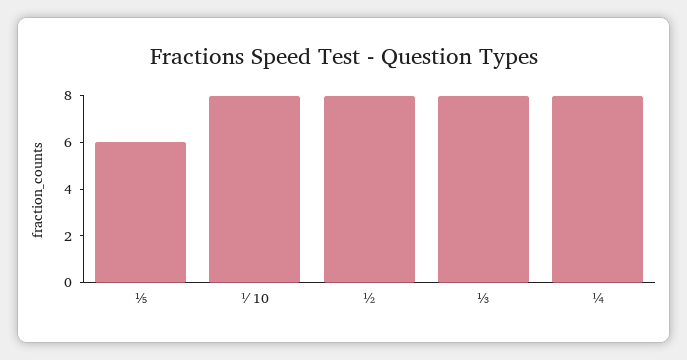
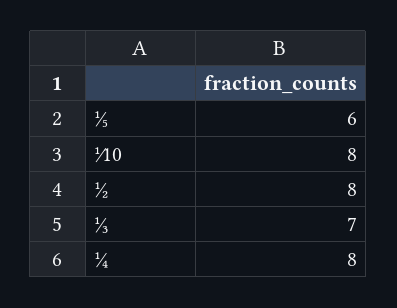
  {
    "⅕": 6,
    "⅟10": 8,
    "½": 8,
-   "⅓": 8,
+   "⅓": 7,
    "¼": 8
  }

